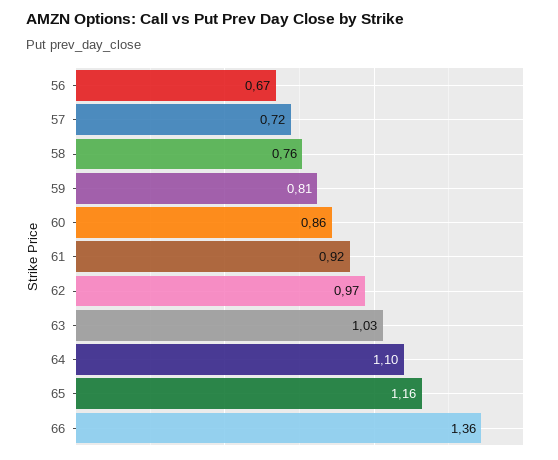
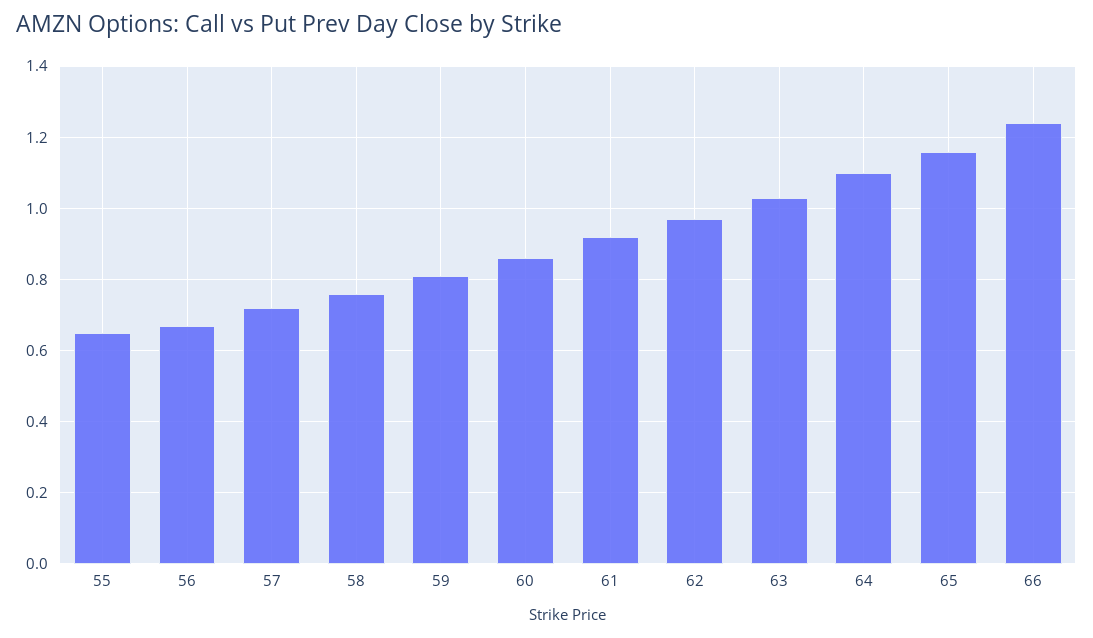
  {
    "56": 0.67,
    "57": 0.72,
    "58": 0.76,
    "59": 0.81,
    "60": 0.86,
    "61": 0.92,
    "62": 0.97,
    "63": 1.03,
    "64": 1.1,
    "65": 1.16,
-   "66": 1.36
+   "66": 1.25,
+   "55": 0.65
  }

